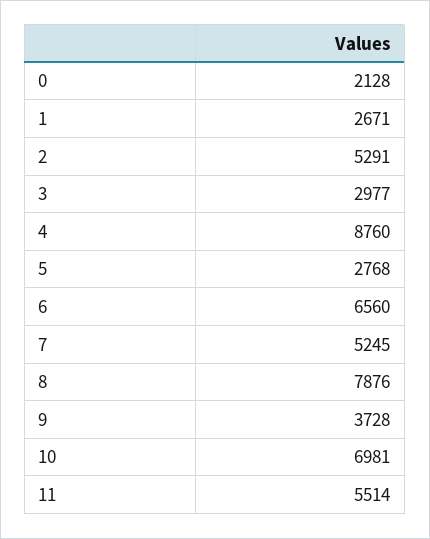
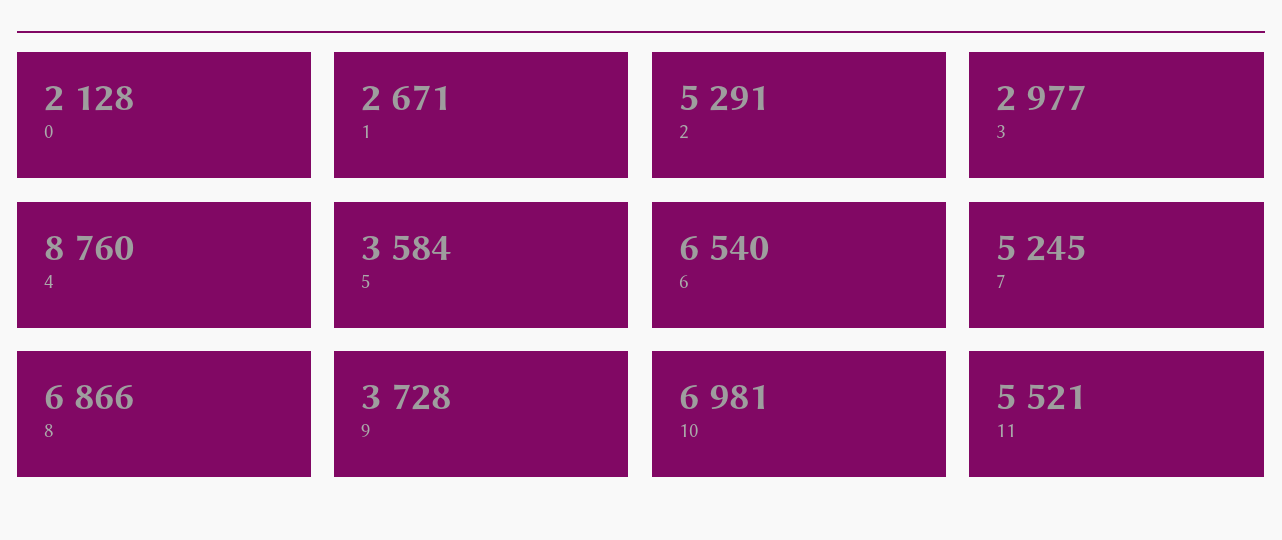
  {
    "0": 2128,
    "1": 2671,
    "2": 5291,
    "3": 2977,
    "4": 8760,
-   "5": 2768,
+   "5": 3584,
-   "6": 6560,
+   "6": 6540,
    "7": 5245,
-   "8": 7876,
+   "8": 6866,
    "9": 3728,
    "10": 6981,
-   "11": 5514
+   "11": 5521
  }

